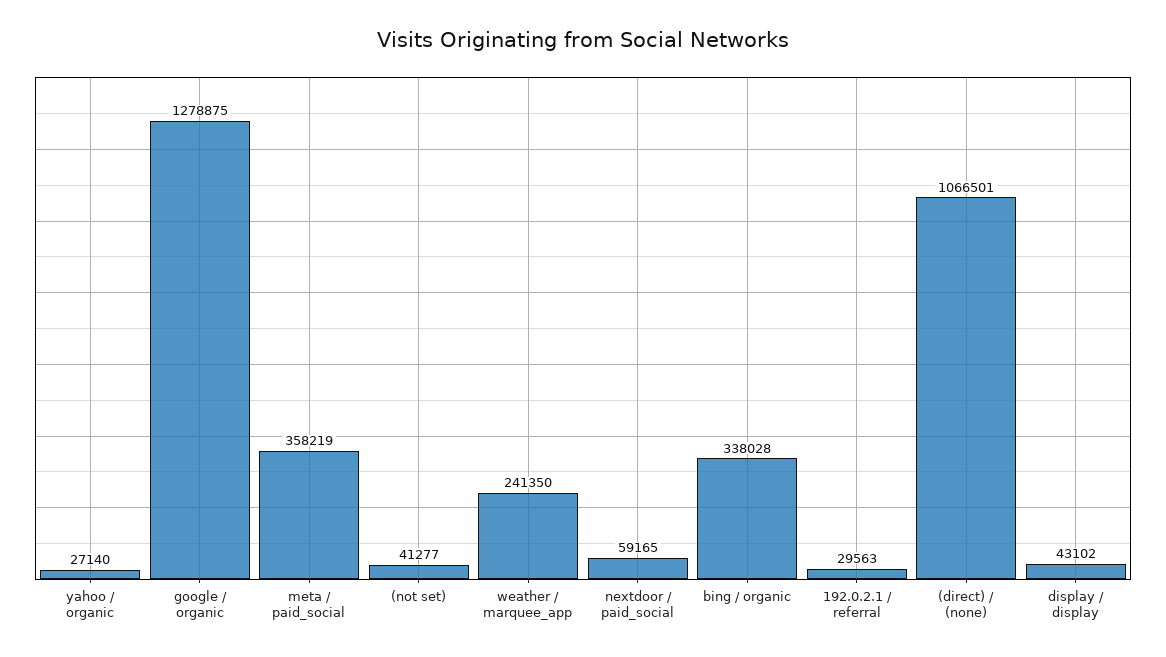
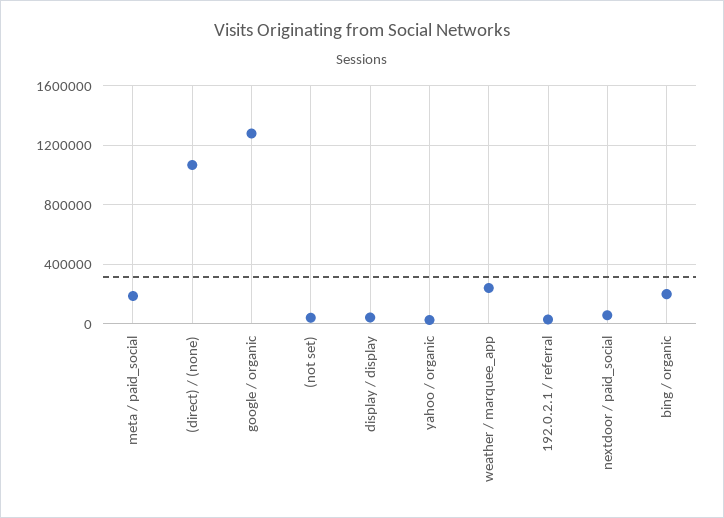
  {
    "yahoo / organic": 27140,
    "google / organic": 1278875,
-   "meta / paid_social": 358219,
+   "meta / paid_social": 200000,
    "(not set)": 41277,
    "weather / marquee_app": 241350,
    "nextdoor / paid_social": 59165,
-   "bing / organic": 338028,
+   "bing / organic": 200000,
    "192.0.2.1 / referral": 29563,
    "(direct) / (none)": 1066501,
    "display / display": 43102
  }

